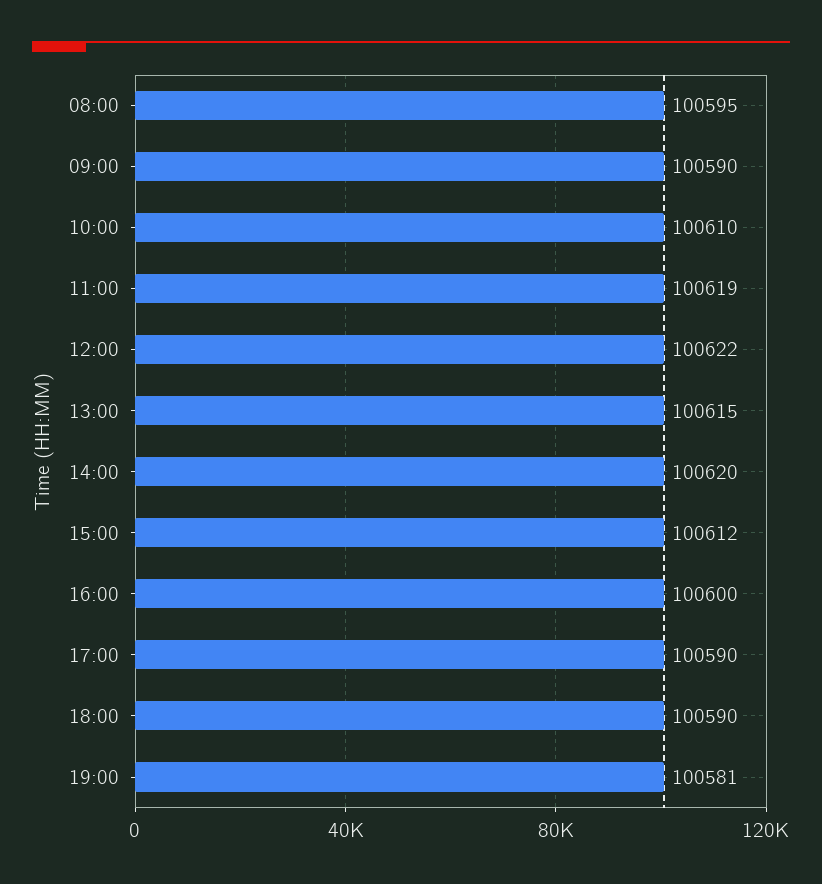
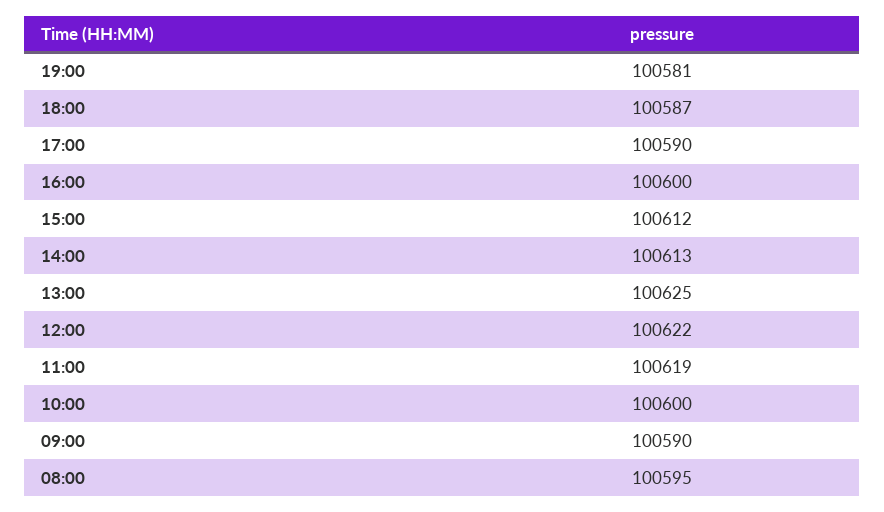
  {
    "08:00": 100595,
    "09:00": 100590,
-   "10:00": 100610,
+   "10:00": 100600,
    "11:00": 100619,
    "12:00": 100622,
-   "13:00": 100615,
+   "13:00": 100625,
-   "14:00": 100620,
+   "14:00": 100613,
    "15:00": 100612,
    "16:00": 100600,
    "17:00": 100590,
-   "18:00": 100590,
+   "18:00": 100587,
    "19:00": 100581
  }

